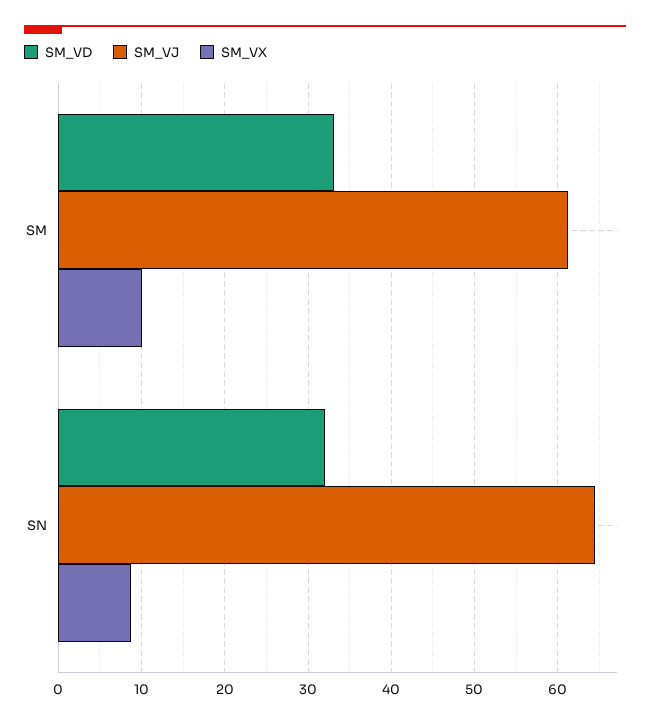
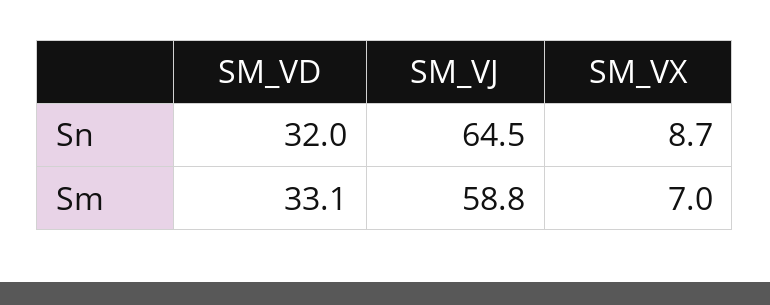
  {
    "SM_VD": {
      "SM": 33.1,
      "SN": 32
    },
    "SM_VJ": {
-     "SM": 61,
+     "SM": 58.8,
      "SN": 64.5
    },
    "SM_VX": {
-     "SM": 10,
+     "SM": 7,
      "SN": 8.7
    }
  }

